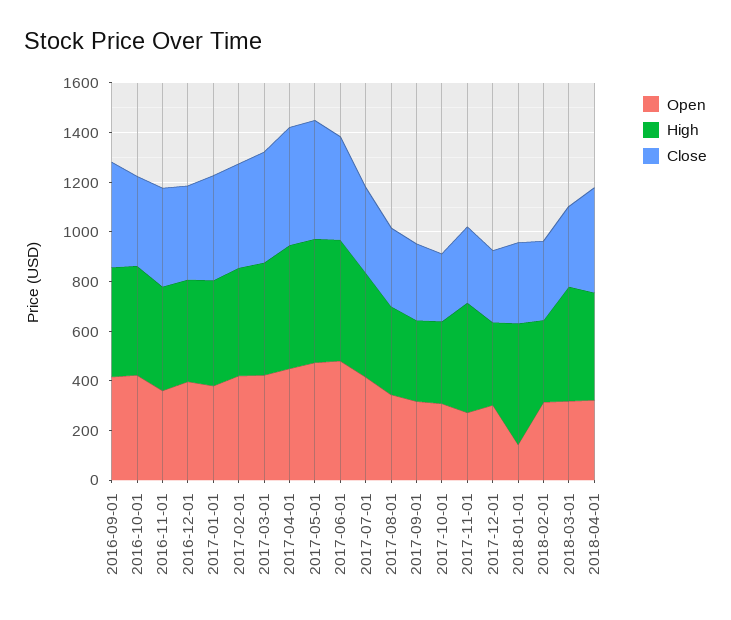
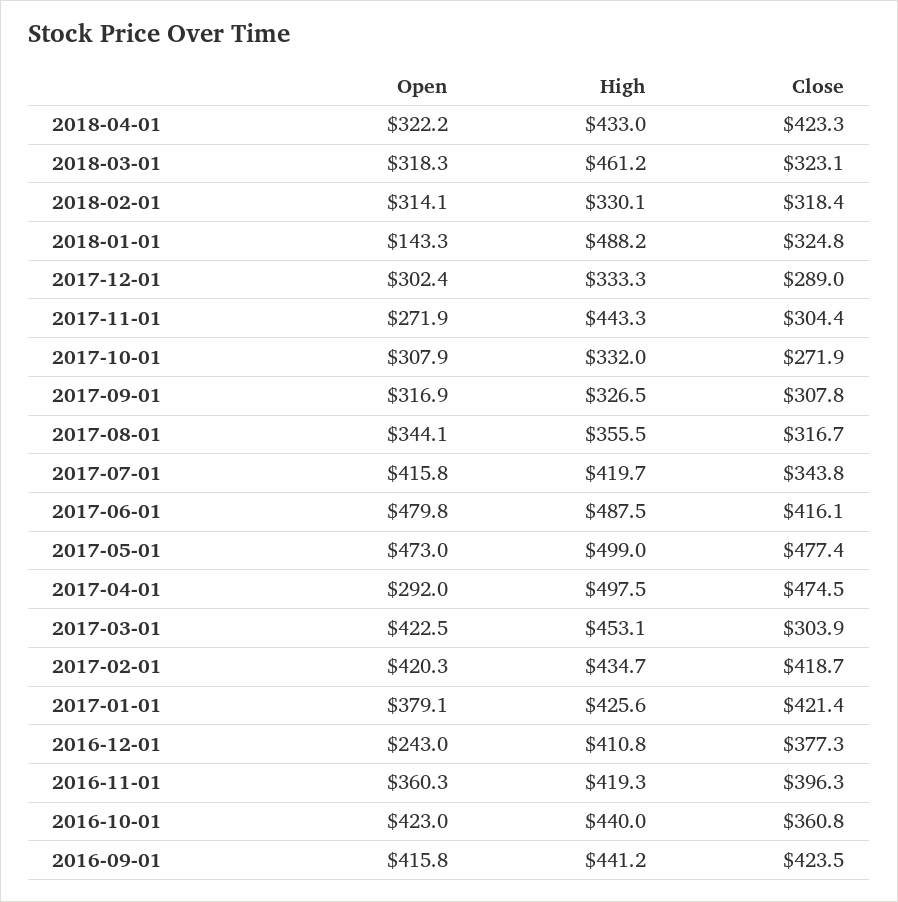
  {
    "Open": {
      "2016-09-01": 415.8,
      "2016-10-01": 423,
      "2016-11-01": 360.3,
-     "2016-12-01": 400,
+     "2016-12-01": 243,
      "2017-01-01": 379.1,
      "2017-02-01": 420.3,
      "2017-03-01": 422.5,
-     "2017-04-01": 450,
+     "2017-04-01": 292,
      "2017-05-01": 473,
      "2017-06-01": 479.8,
      "2017-07-01": 415.8,
      "2017-08-01": 344.1,
      "2017-09-01": 316.9,
      "2017-10-01": 307.9,
      "2017-11-01": 271.9,
      "2017-12-01": 302.4,
      "2018-01-01": 143.3,
      "2018-02-01": 314.1,
      "2018-03-01": 318.3,
      "2018-04-01": 322.2
    },
    "High": {
      "2016-09-01": 441.2,
      "2016-10-01": 440,
      "2016-11-01": 419.3,
      "2016-12-01": 410.8,
      "2017-01-01": 425.6,
      "2017-02-01": 434.7,
      "2017-03-01": 453.1,
      "2017-04-01": 497.5,
      "2017-05-01": 499,
      "2017-06-01": 487.5,
      "2017-07-01": 419.7,
      "2017-08-01": 355.5,
      "2017-09-01": 326.5,
      "2017-10-01": 332,
      "2017-11-01": 443.3,
      "2017-12-01": 333.3,
      "2018-01-01": 488.2,
      "2018-02-01": 330.1,
      "2018-03-01": 461.2,
      "2018-04-01": 433
    },
    "Close": {
      "2016-09-01": 423.5,
      "2016-10-01": 360.8,
      "2016-11-01": 396.3,
      "2016-12-01": 377.3,
      "2017-01-01": 421.4,
      "2017-02-01": 418.7,
-     "2017-03-01": 450,
+     "2017-03-01": 303.9,
      "2017-04-01": 474.5,
      "2017-05-01": 477.4,
      "2017-06-01": 416.1,
      "2017-07-01": 343.8,
      "2017-08-01": 316.7,
      "2017-09-01": 307.8,
      "2017-10-01": 271.9,
      "2017-11-01": 304.4,
      "2017-12-01": 289,
      "2018-01-01": 324.8,
      "2018-02-01": 318.4,
      "2018-03-01": 323.1,
      "2018-04-01": 423.3
    }
  }

